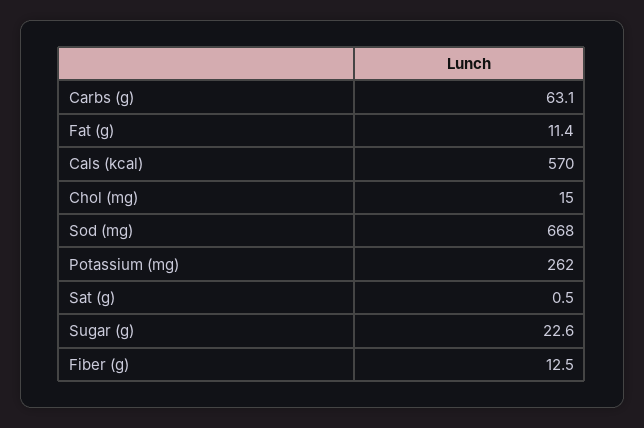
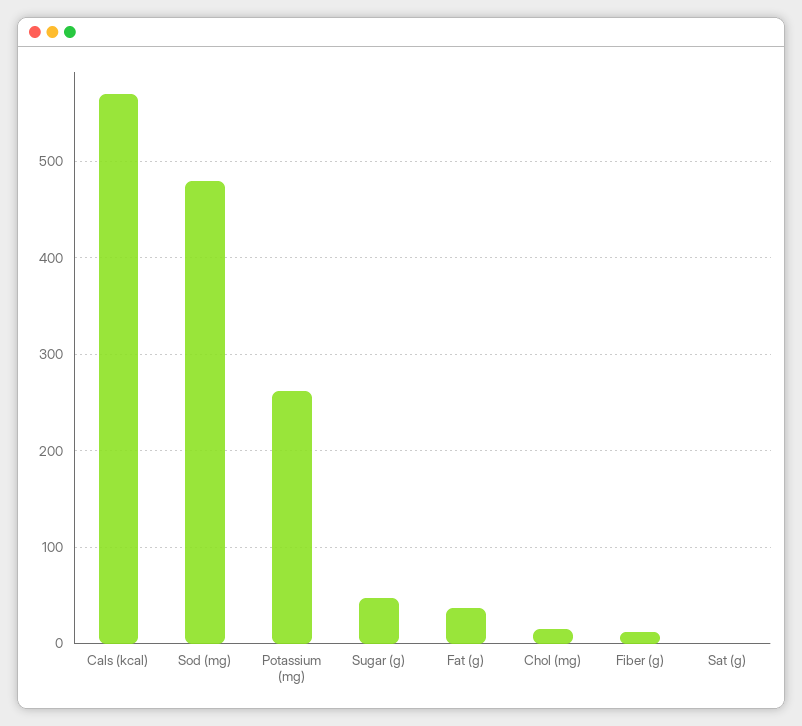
  {
-   "Carbs (g)": 63.1,
-   "Fat (g)": 11.4,
+   "Fat (g)": 40,
    "Cals (kcal)": 570,
    "Chol (mg)": 15,
-   "Sod (mg)": 668,
+   "Sod (mg)": 480,
    "Potassium (mg)": 262,
    "Sat (g)": 0.5,
-   "Sugar (g)": 22.6,
+   "Sugar (g)": 50,
    "Fiber (g)": 12.5
  }

